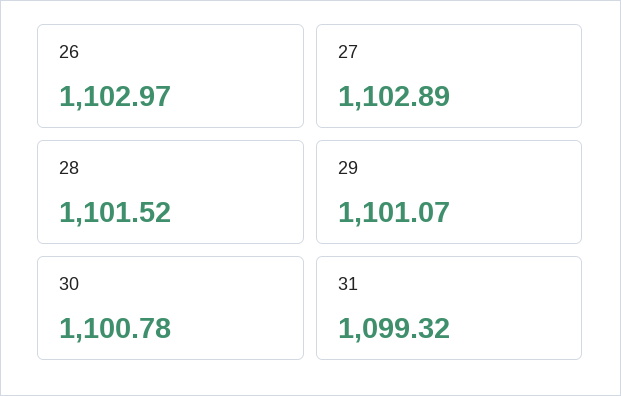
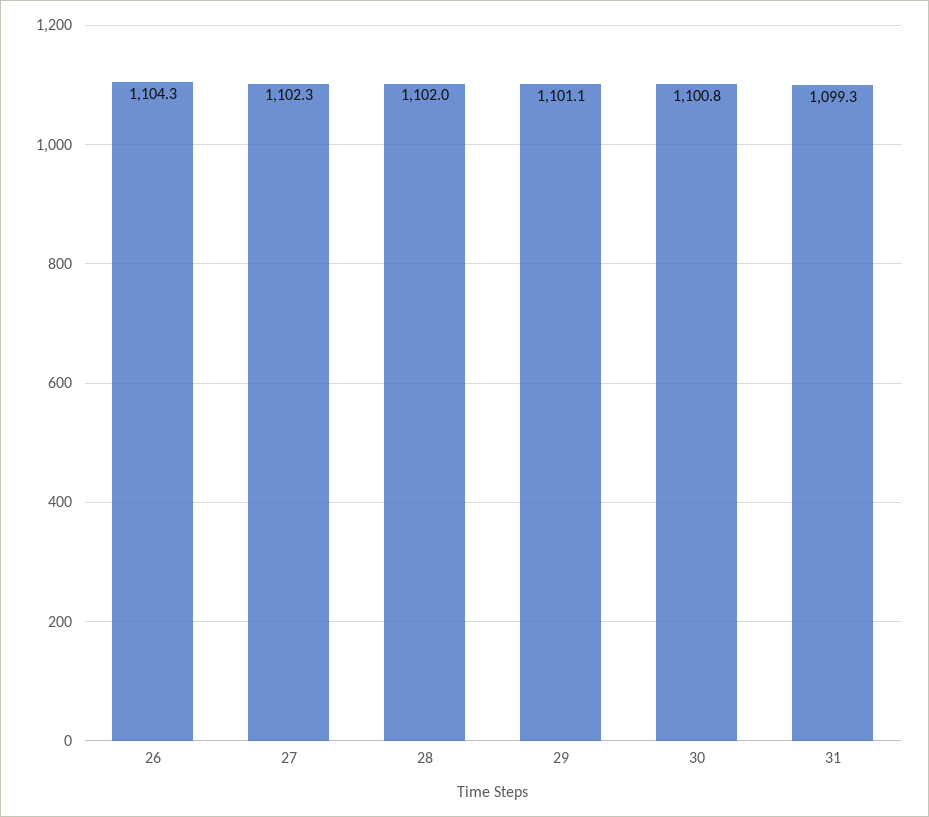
  {
-   "26": 1102.97,
+   "26": 1104.3,
-   "27": 1102.89,
+   "27": 1102.3,
-   "28": 1101.52,
+   "28": 1102,
    "29": 1101.07,
    "30": 1100.78,
    "31": 1099.32
  }

